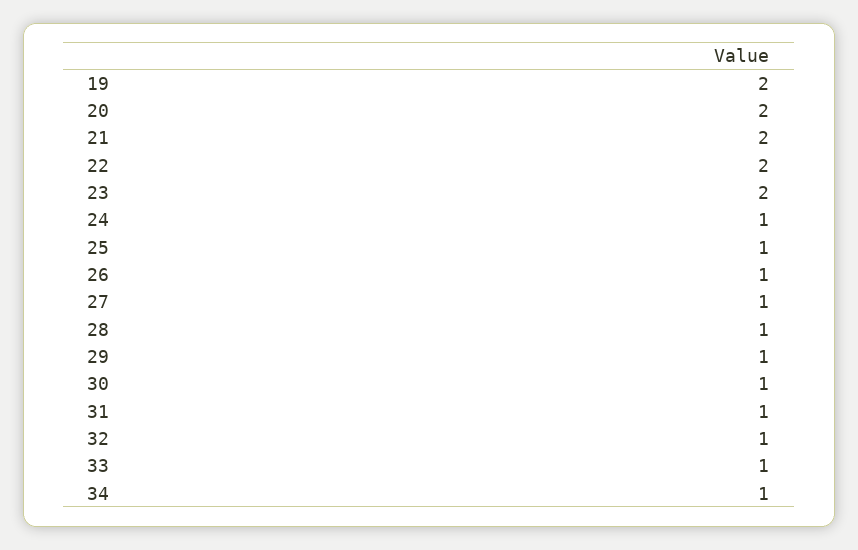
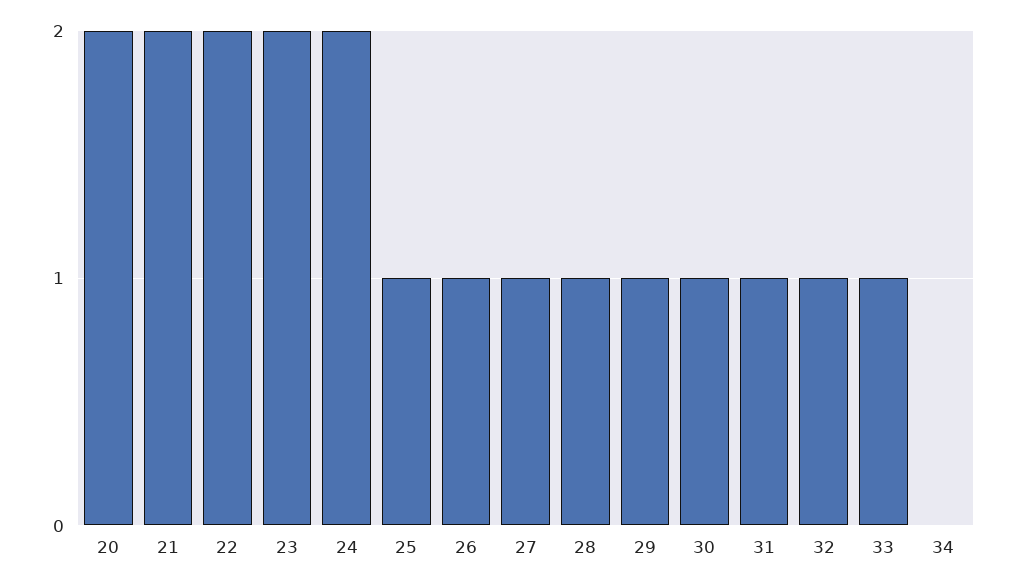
  {
-   "19": 2,
    "20": 2,
    "21": 2,
    "22": 2,
    "23": 2,
-   "24": 1,
+   "24": 2,
    "25": 1,
    "26": 1,
    "27": 1,
    "28": 1,
    "29": 1,
    "30": 1,
    "31": 1,
    "32": 1,
    "33": 1,
-   "34": 1
+   "34": 0
  }

